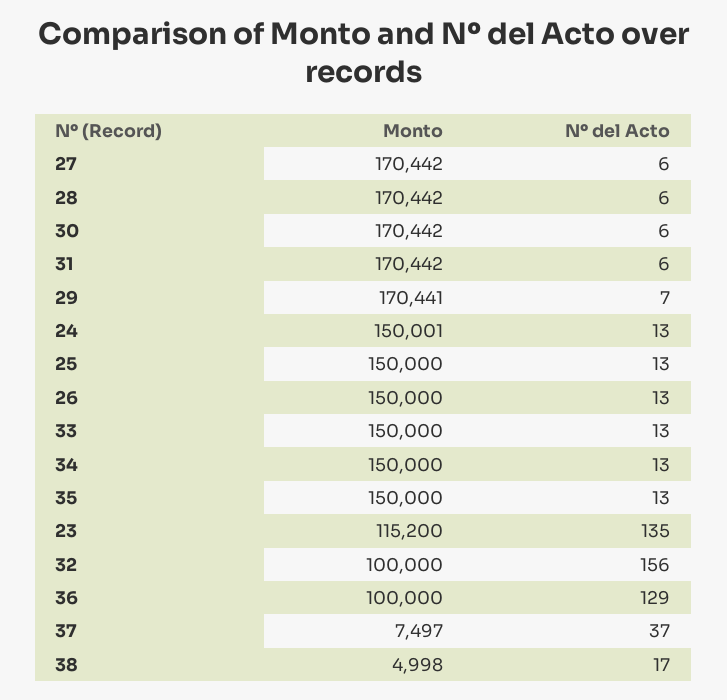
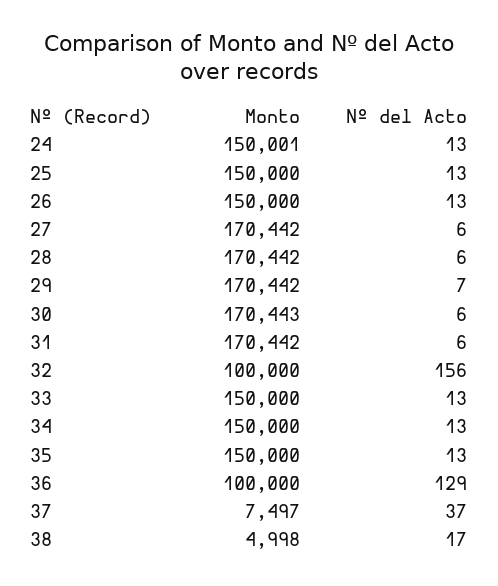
  {
    "Monto": {
      "27": 170442,
      "28": 170442,
-     "30": 170442,
+     "30": 170443,
      "31": 170442,
-     "29": 170441,
+     "29": 170442,
      "24": 150001,
      "25": 150000,
      "26": 150000,
      "33": 150000,
      "34": 150000,
      "35": 150000,
-     "23": 115200,
      "32": 100000,
      "36": 100000,
      "37": 7497,
      "38": 4998
    },
    "Nº del Acto": {
      "27": 6,
      "28": 6,
      "30": 6,
      "31": 6,
      "29": 7,
      "24": 13,
      "25": 13,
      "26": 13,
      "33": 13,
      "34": 13,
      "35": 13,
-     "23": 135,
      "32": 156,
      "36": 129,
      "37": 37,
      "38": 17
    }
  }

